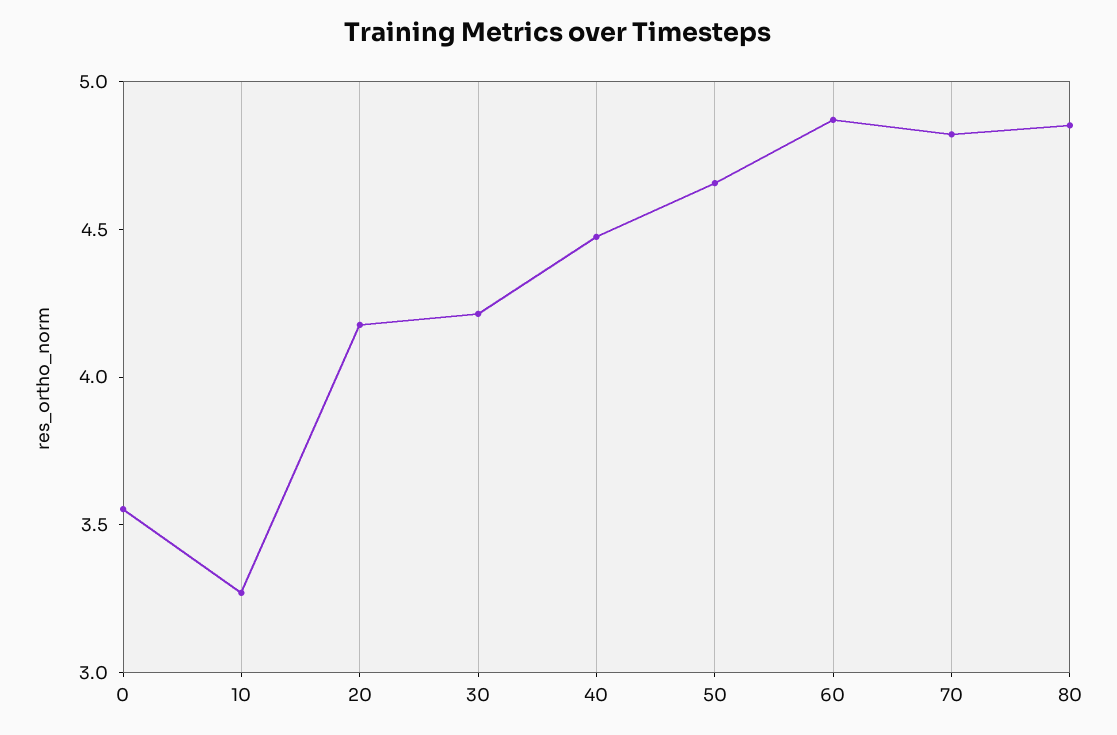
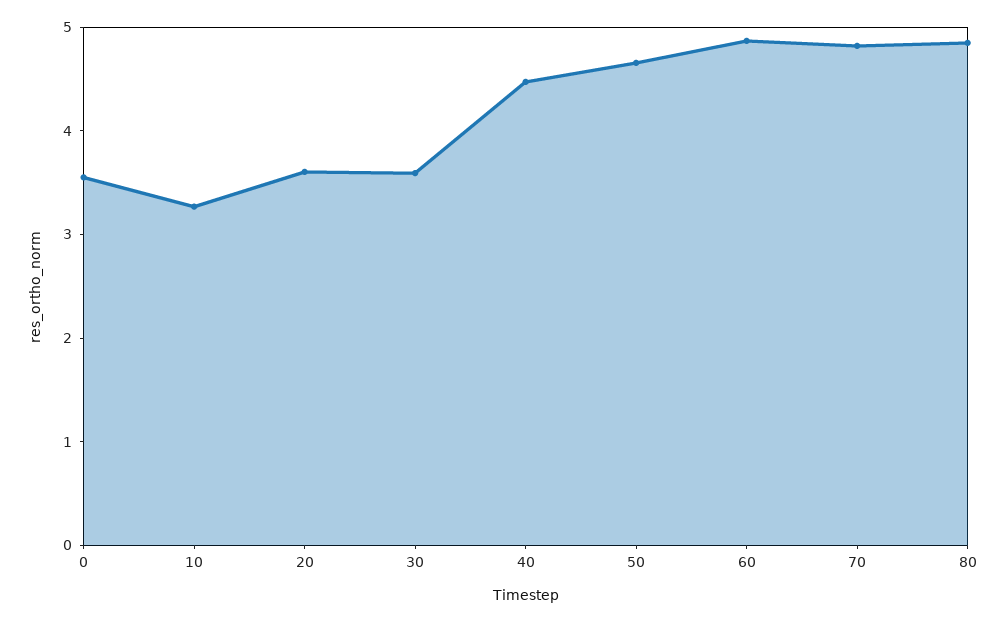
  {
    "0": 3.6,
    "10": 3.3,
-   "20": 4.2,
+   "20": 3.6,
-   "30": 4.2,
+   "30": 3.6,
    "40": 4.5,
    "50": 4.7,
    "60": 4.9,
    "70": 4.8,
    "80": 4.9
  }

